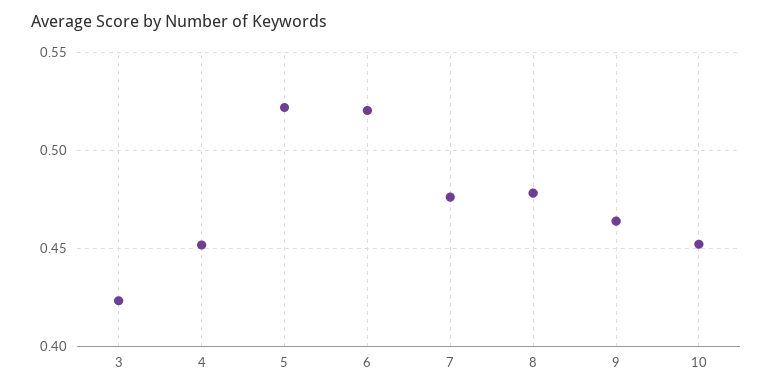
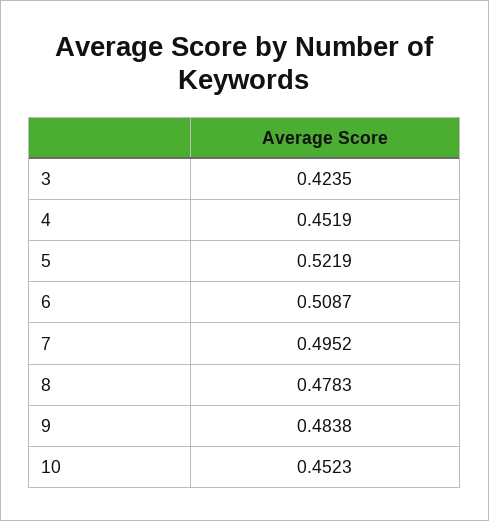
  {
    "3": 0.4235,
    "4": 0.4519,
    "5": 0.5219,
-   "6": 0.52,
+   "6": 0.5087,
-   "7": 0.475,
+   "7": 0.4952,
    "8": 0.4783,
-   "9": 0.465,
+   "9": 0.4838,
    "10": 0.4523
  }

